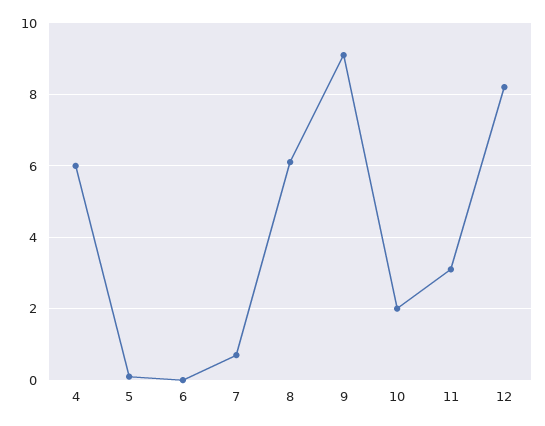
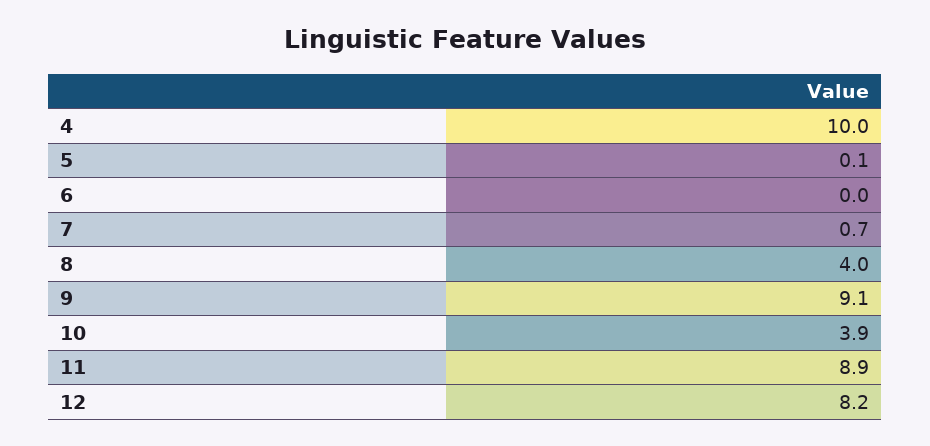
  {
-   "4": 6,
+   "4": 10,
    "5": 0.1,
    "6": 0,
    "7": 0.7,
-   "8": 6,
+   "8": 4,
    "9": 9.1,
-   "10": 2,
+   "10": 3.9,
-   "11": 3,
+   "11": 8.9,
    "12": 8.2
  }

